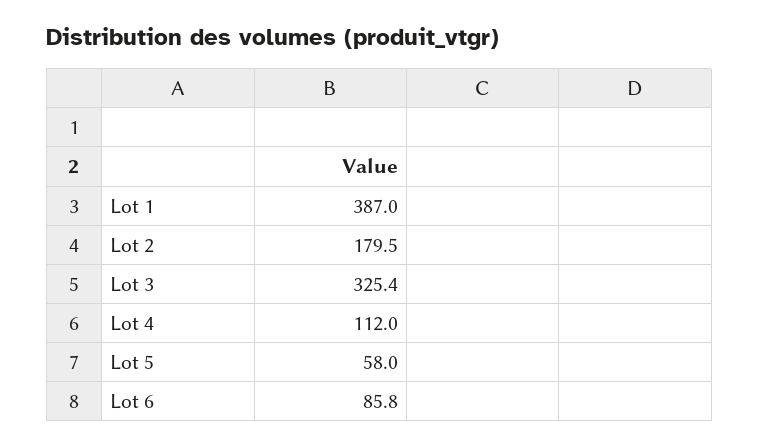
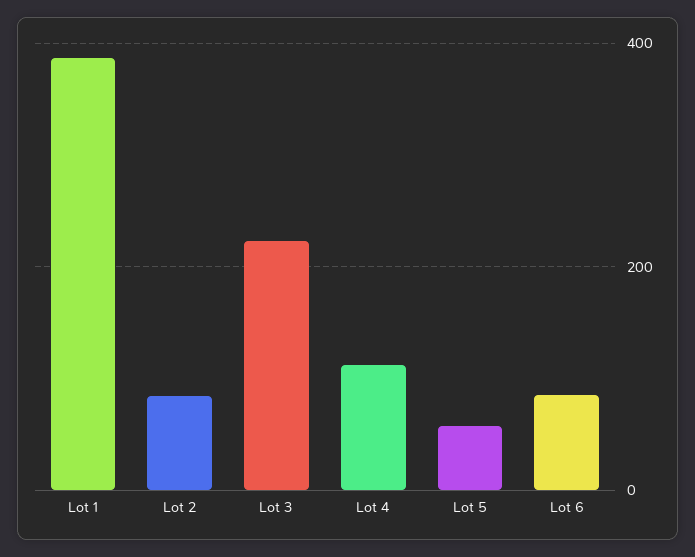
  {
    "Lot 1": 387,
-   "Lot 2": 179.5,
+   "Lot 2": 80,
-   "Lot 3": 325.4,
+   "Lot 3": 220,
    "Lot 4": 112,
    "Lot 5": 58,
    "Lot 6": 85.8
  }

